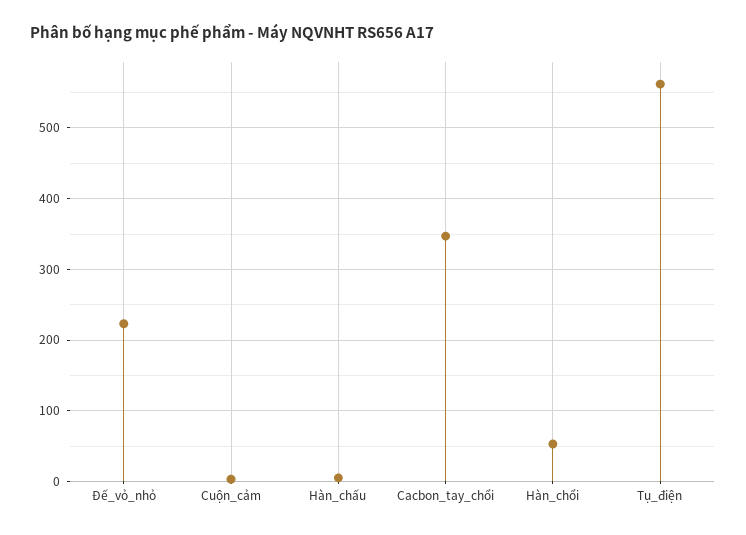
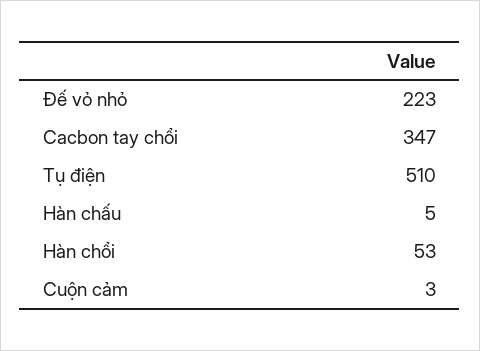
  {
    "Đế_vỏ_nhỏ": 223,
    "Cuộn_cảm": 3,
    "Hàn_chấu": 5,
    "Cacbon_tay_chổi": 347,
    "Hàn_chổi": 53,
-   "Tụ_điện": 560
+   "Tụ_điện": 510
  }

